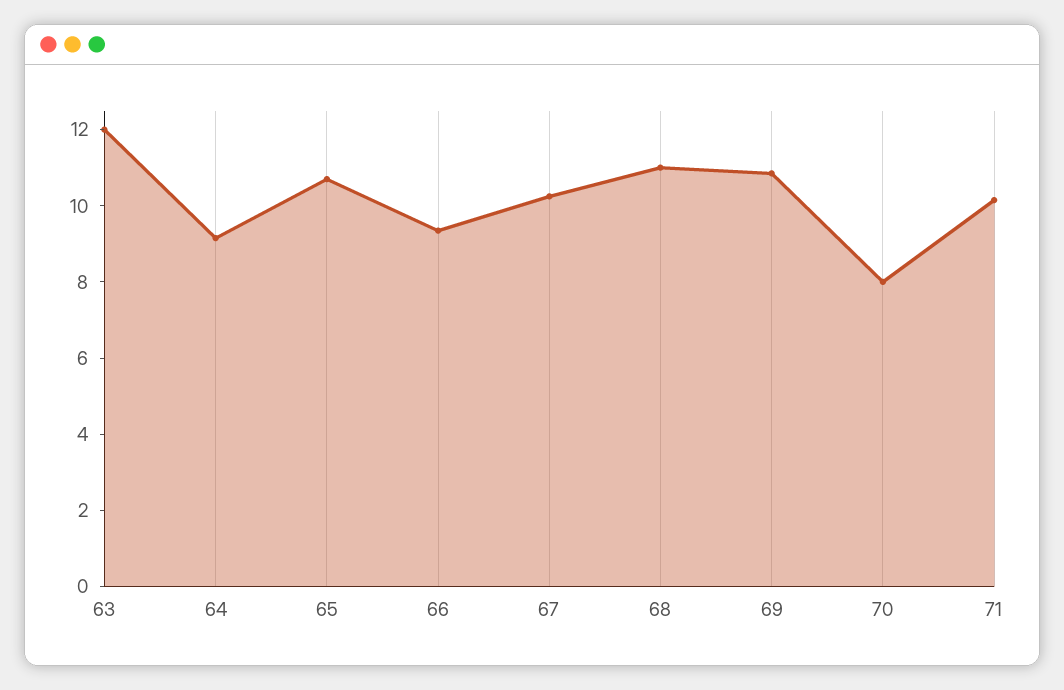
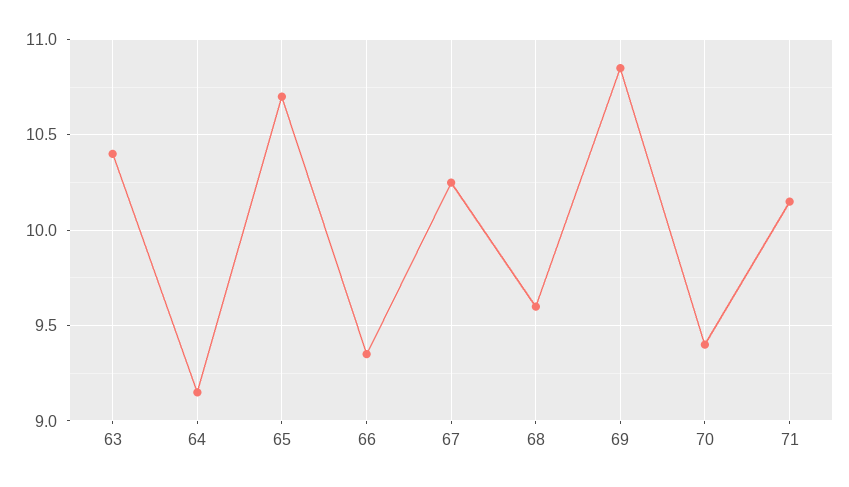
  {
-   "63": 12,
+   "63": 10.4,
    "64": 9.15,
    "65": 10.7,
    "66": 9.35,
    "67": 10.25,
-   "68": 11,
+   "68": 9.6,
    "69": 10.85,
-   "70": 8,
+   "70": 9.4,
    "71": 10.15
  }

